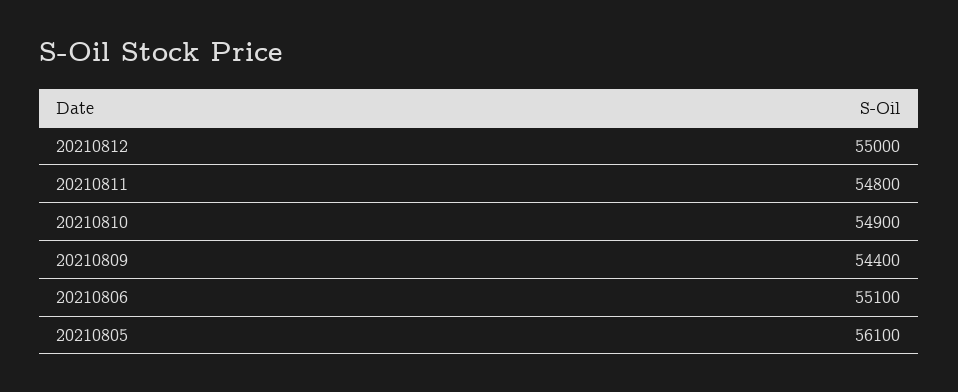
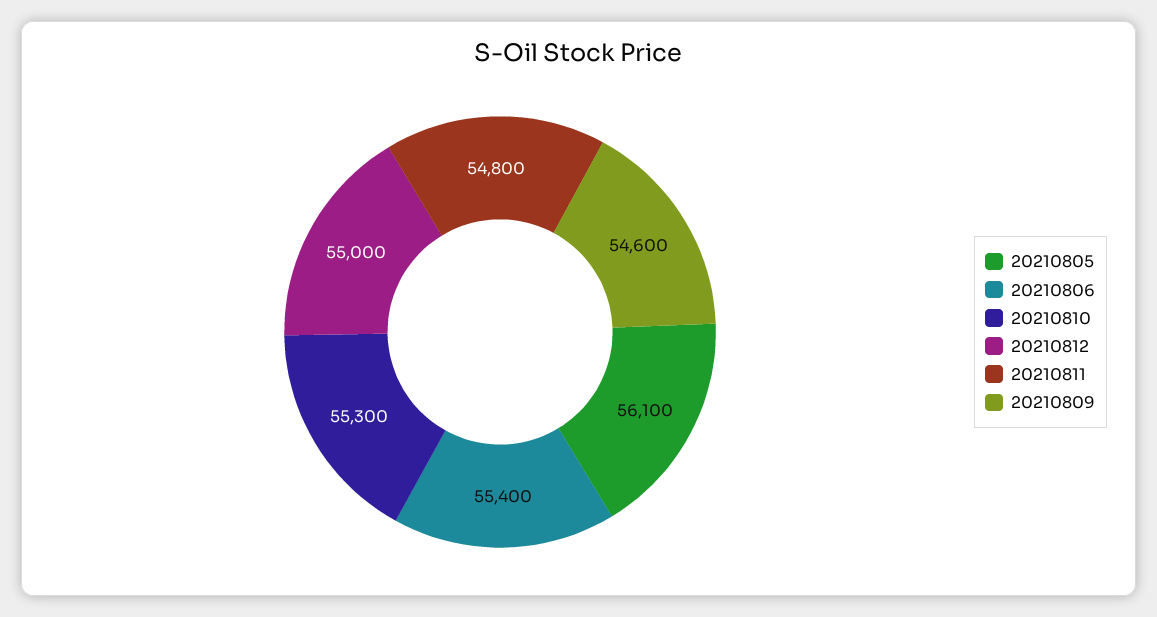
  {
    "20210812": 55000,
    "20210811": 54800,
-   "20210810": 54900,
+   "20210810": 55300,
-   "20210809": 54400,
+   "20210809": 54600,
-   "20210806": 55100,
+   "20210806": 55400,
    "20210805": 56100
  }

